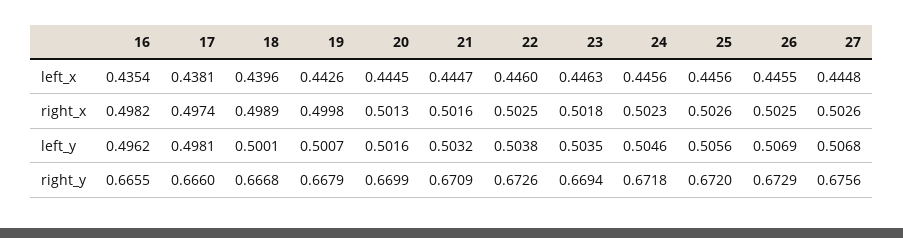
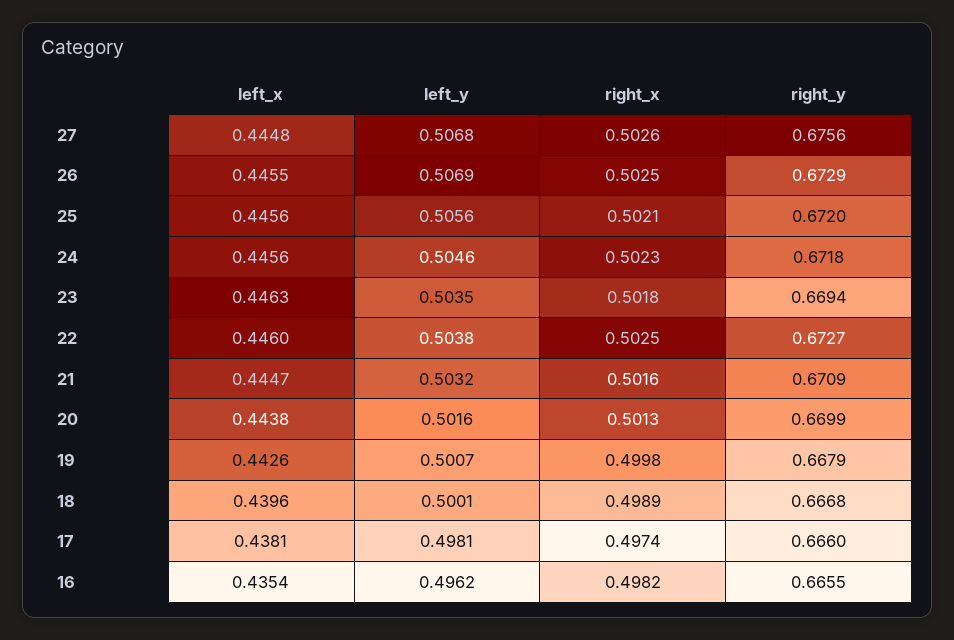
  {
    "16": {
      "left_x": 0.4354,
      "right_x": 0.4982,
      "left_y": 0.4962,
      "right_y": 0.6655
    },
    "17": {
      "left_x": 0.4381,
      "right_x": 0.4974,
      "left_y": 0.4981,
      "right_y": 0.666
    },
    "18": {
      "left_x": 0.4396,
      "right_x": 0.4989,
      "left_y": 0.5001,
      "right_y": 0.6668
    },
    "19": {
      "left_x": 0.4426,
      "right_x": 0.4998,
      "left_y": 0.5007,
      "right_y": 0.6679
    },
    "20": {
-     "left_x": 0.4445,
+     "left_x": 0.4438,
      "right_x": 0.5013,
      "left_y": 0.5016,
      "right_y": 0.6699
    },
    "21": {
      "left_x": 0.4447,
      "right_x": 0.5016,
      "left_y": 0.5032,
      "right_y": 0.6709
    },
    "22": {
      "left_x": 0.446,
      "right_x": 0.5025,
      "left_y": 0.5038,
-     "right_y": 0.6726
+     "right_y": 0.6727
    },
    "23": {
      "left_x": 0.4463,
      "right_x": 0.5018,
      "left_y": 0.5035,
      "right_y": 0.6694
    },
    "24": {
      "left_x": 0.4456,
      "right_x": 0.5023,
      "left_y": 0.5046,
      "right_y": 0.6718
    },
    "25": {
      "left_x": 0.4456,
-     "right_x": 0.5026,
+     "right_x": 0.5021,
      "left_y": 0.5056,
      "right_y": 0.672
    },
    "26": {
      "left_x": 0.4455,
      "right_x": 0.5025,
      "left_y": 0.5069,
      "right_y": 0.6729
    },
    "27": {
      "left_x": 0.4448,
      "right_x": 0.5026,
      "left_y": 0.5068,
      "right_y": 0.6756
    }
  }

